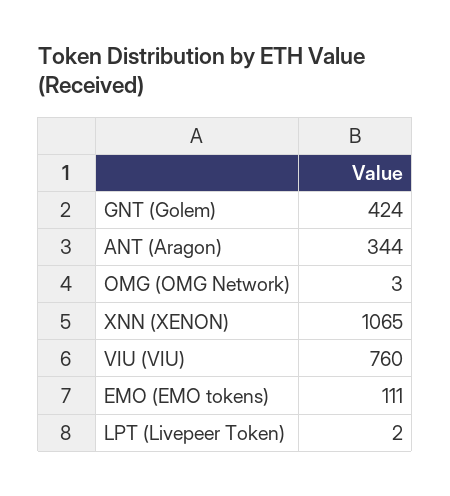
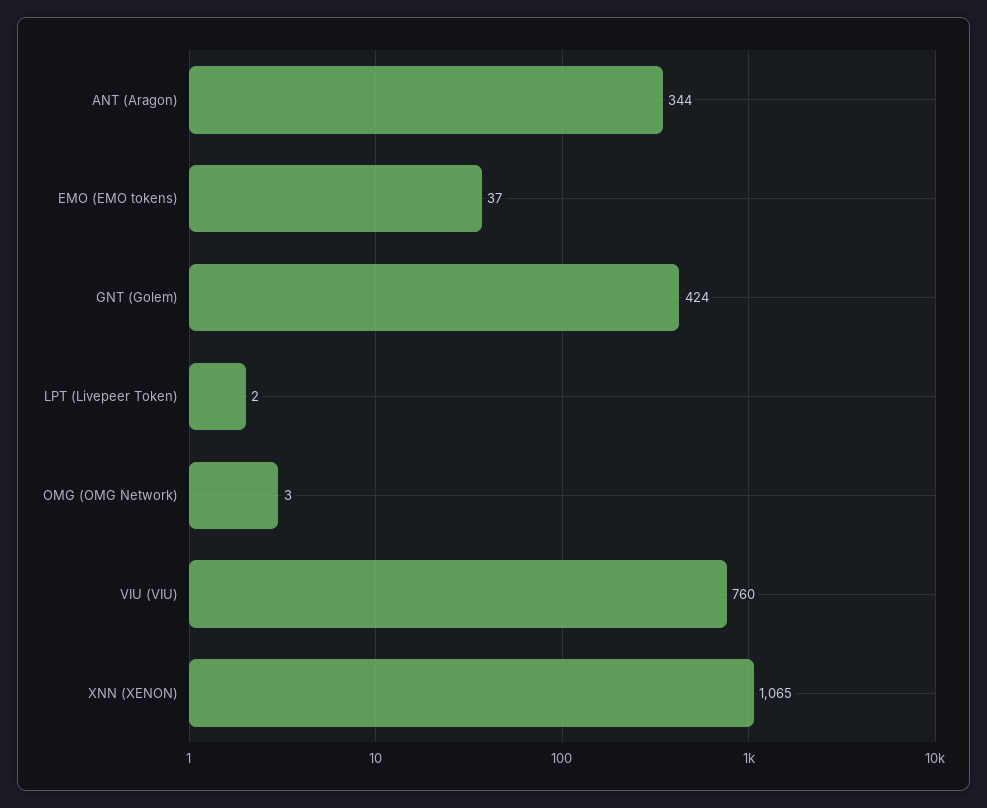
  {
    "GNT (Golem)": 424,
    "ANT (Aragon)": 344,
    "OMG (OMG Network)": 3,
    "XNN (XENON)": 1065,
    "VIU (VIU)": 760,
-   "EMO (EMO tokens)": 111,
+   "EMO (EMO tokens)": 37,
    "LPT (Livepeer Token)": 2
  }

